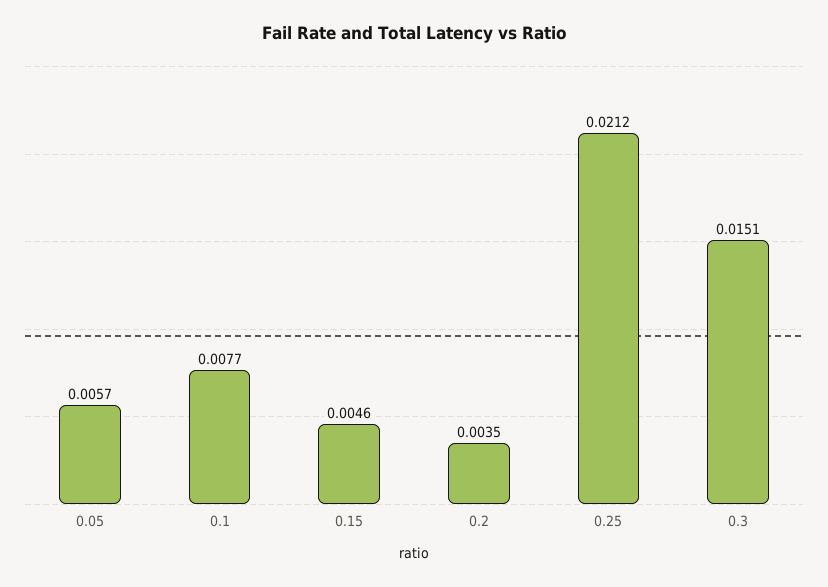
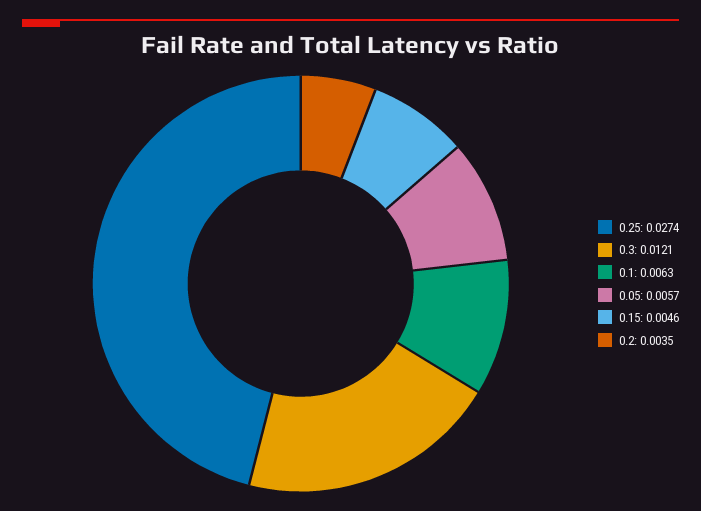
  {
    "0.05": 0.0057,
-   "0.1": 0.0077,
+   "0.1": 0.0063,
    "0.15": 0.0046,
    "0.2": 0.0035,
-   "0.25": 0.0212,
+   "0.25": 0.0274,
-   "0.3": 0.0151
+   "0.3": 0.0121
  }

